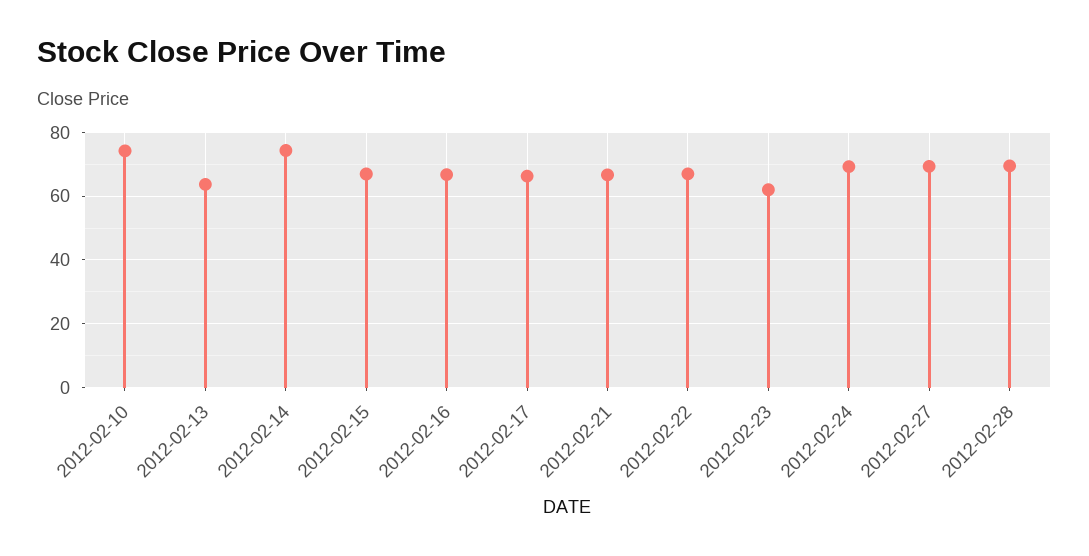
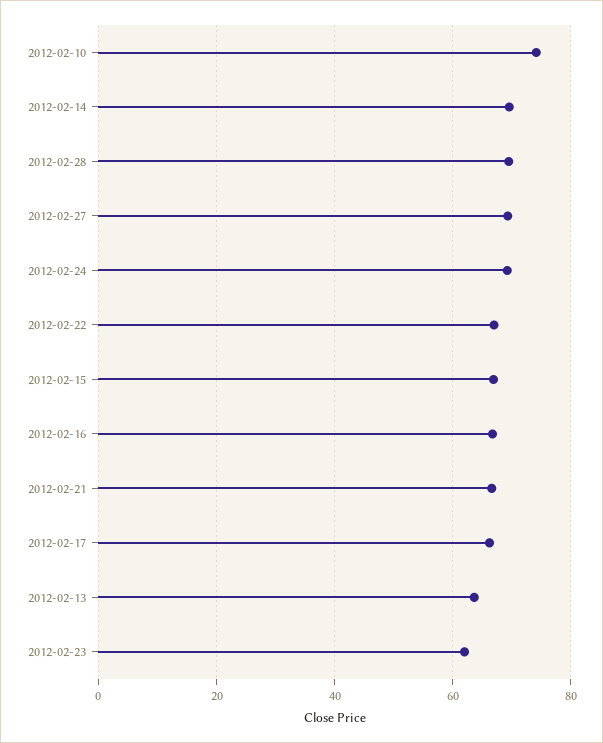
  {
    "2012-02-10": 74,
    "2012-02-13": 64,
-   "2012-02-14": 74,
+   "2012-02-14": 70,
    "2012-02-15": 66,
    "2012-02-16": 66,
    "2012-02-17": 66,
    "2012-02-21": 66,
    "2012-02-22": 66,
    "2012-02-23": 62,
    "2012-02-24": 70,
    "2012-02-27": 70,
    "2012-02-28": 70
  }

